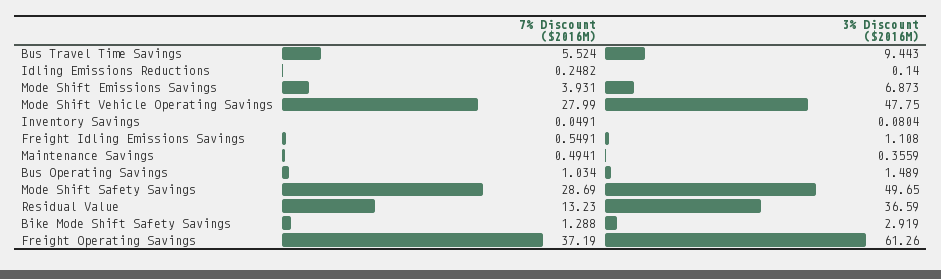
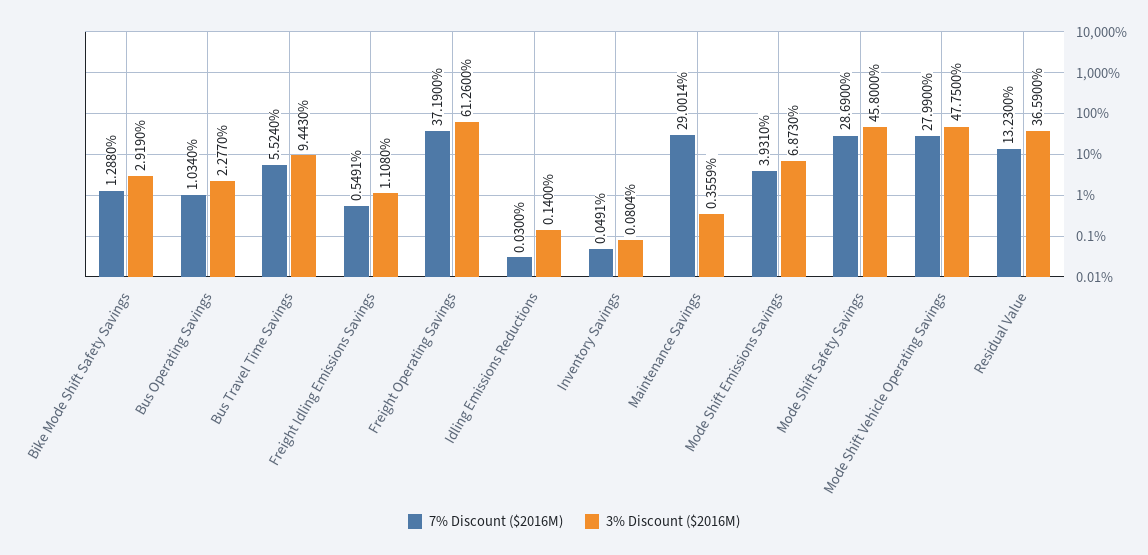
  {
    "7% Discount ($2016M)": {
      "Bus Travel Time Savings": 5.524,
-     "Idling Emissions Reductions": 0.2482,
+     "Idling Emissions Reductions": 0.03,
      "Mode Shift Emissions Savings": 3.931,
      "Mode Shift Vehicle Operating Savings": 27.99,
      "Inventory Savings": 0.0491,
      "Freight Idling Emissions Savings": 0.5491,
-     "Maintenance Savings": 0.4941,
+     "Maintenance Savings": 29.0014,
      "Bus Operating Savings": 1.034,
      "Mode Shift Safety Savings": 28.69,
      "Residual Value": 13.23,
      "Bike Mode Shift Safety Savings": 1.288,
      "Freight Operating Savings": 37.19
    },
    "3% Discount ($2016M)": {
      "Bus Travel Time Savings": 9.443,
      "Idling Emissions Reductions": 0.14,
      "Mode Shift Emissions Savings": 6.873,
      "Mode Shift Vehicle Operating Savings": 47.75,
      "Inventory Savings": 0.0804,
      "Freight Idling Emissions Savings": 1.108,
      "Maintenance Savings": 0.3559,
-     "Bus Operating Savings": 1.489,
+     "Bus Operating Savings": 2.277,
-     "Mode Shift Safety Savings": 49.65,
+     "Mode Shift Safety Savings": 45.8,
      "Residual Value": 36.59,
      "Bike Mode Shift Safety Savings": 2.919,
      "Freight Operating Savings": 61.26
    }
  }

